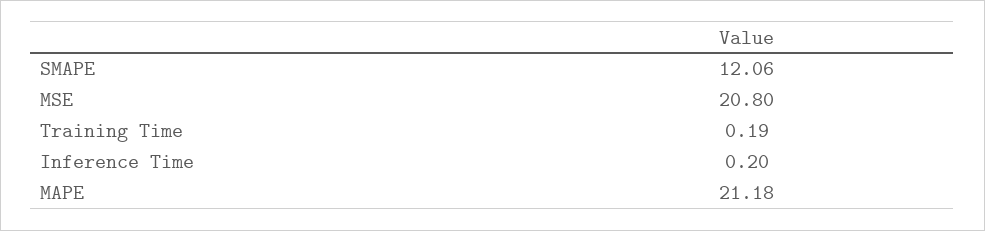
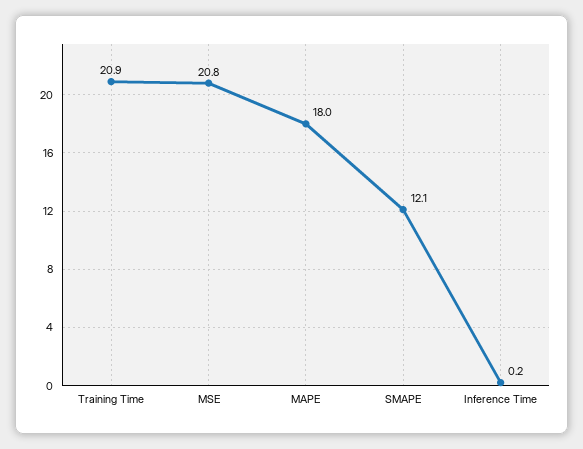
  {
    "SMAPE": 12.06,
    "MSE": 20.8,
-   "Training Time": 0.19,
+   "Training Time": 20.9,
    "Inference Time": 0.2,
-   "MAPE": 21.18
+   "MAPE": 18
  }

